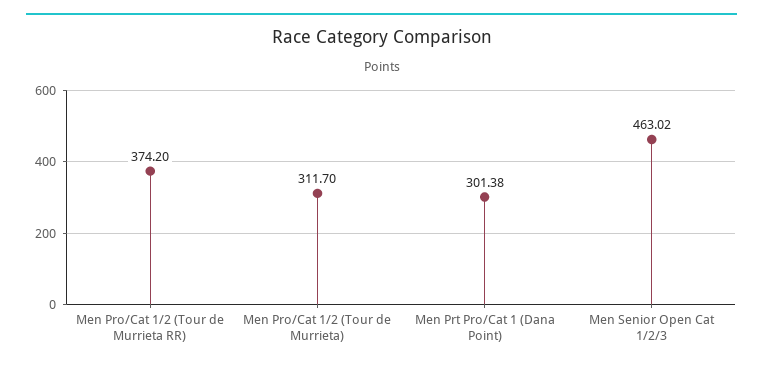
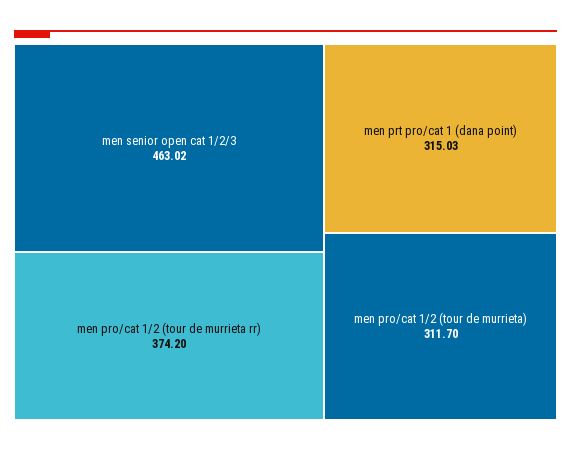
  {
    "Men Pro/Cat 1/2 (Tour de Murrieta RR)": 374.2,
    "Men Pro/Cat 1/2 (Tour de Murrieta)": 311.7,
-   "Men Prt Pro/Cat 1 (Dana Point)": 301.38,
+   "Men Prt Pro/Cat 1 (Dana Point)": 315.03,
    "Men Senior Open Cat 1/2/3": 463.02
  }

